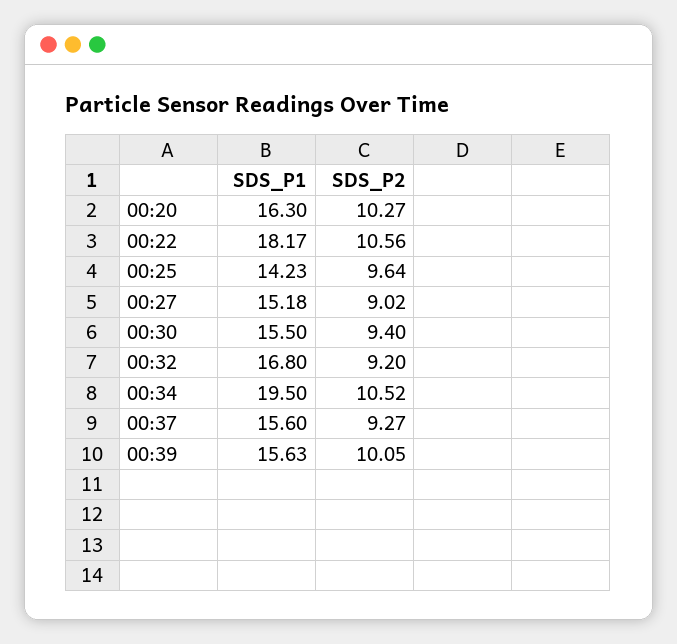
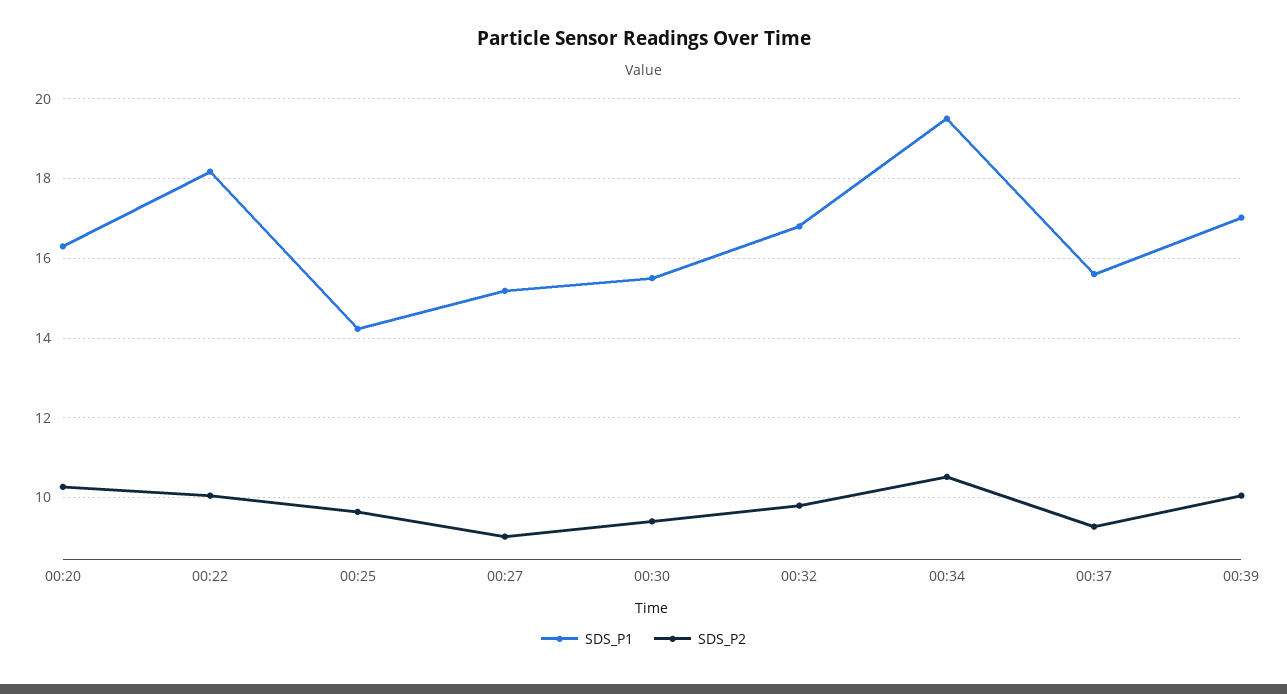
  {
    "SDS_P1": {
      "00:20": 16.3,
      "00:22": 18.17,
      "00:25": 14.23,
      "00:27": 15.18,
      "00:30": 15.5,
      "00:32": 16.8,
      "00:34": 19.5,
      "00:37": 15.6,
-     "00:39": 15.63
+     "00:39": 17
    },
    "SDS_P2": {
      "00:20": 10.27,
-     "00:22": 10.56,
+     "00:22": 10,
      "00:25": 9.64,
      "00:27": 9.02,
      "00:30": 9.4,
-     "00:32": 9.2,
+     "00:32": 9.8,
      "00:34": 10.52,
      "00:37": 9.27,
      "00:39": 10.05
    }
  }

